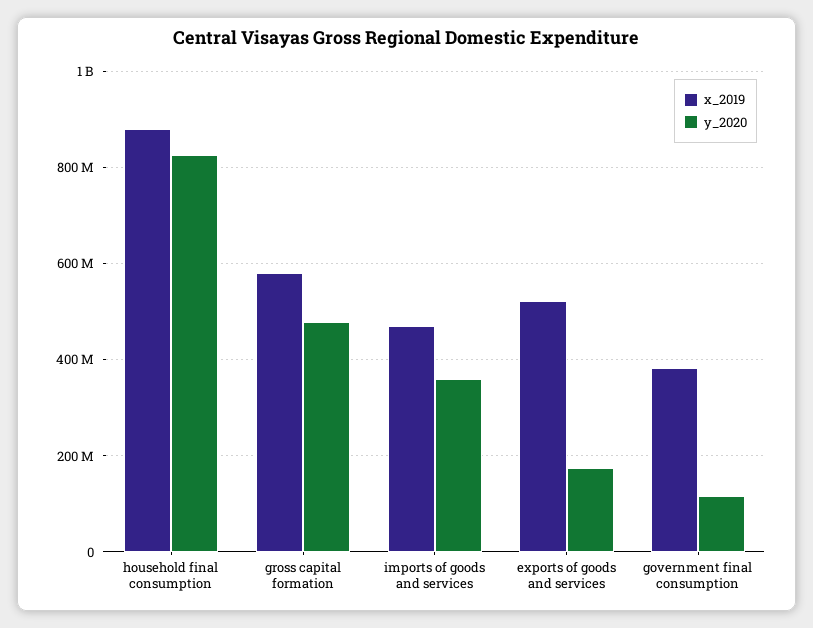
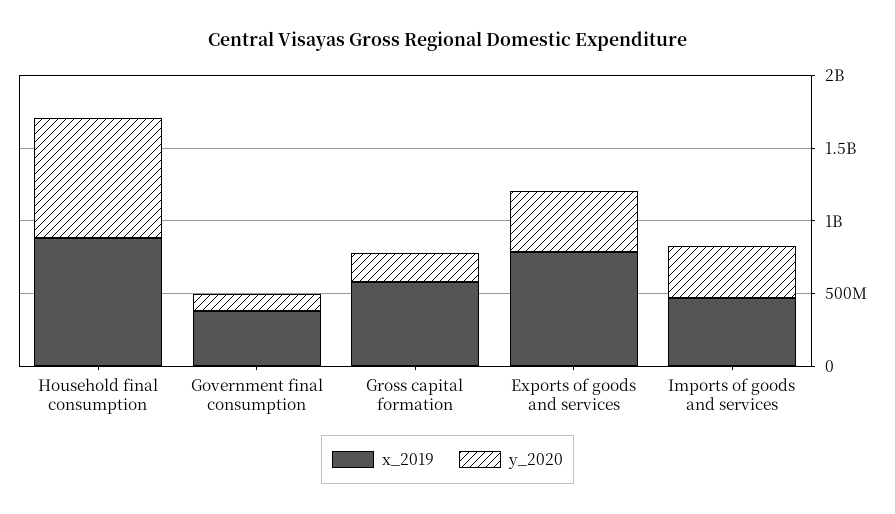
  {
    "x_2019": {
      "household final consumption": 880000000,
      "gross capital formation": 580000000,
      "imports of goods and services": 480000000,
-     "exports of goods and services": 520000000,
+     "exports of goods and services": 800000000,
      "government final consumption": 380000000
    },
    "y_2020": {
      "household final consumption": 820000000,
-     "gross capital formation": 480000000,
+     "gross capital formation": 200000000,
      "imports of goods and services": 360000000,
-     "exports of goods and services": 180000000,
+     "exports of goods and services": 400000000,
      "government final consumption": 120000000
    }
  }

